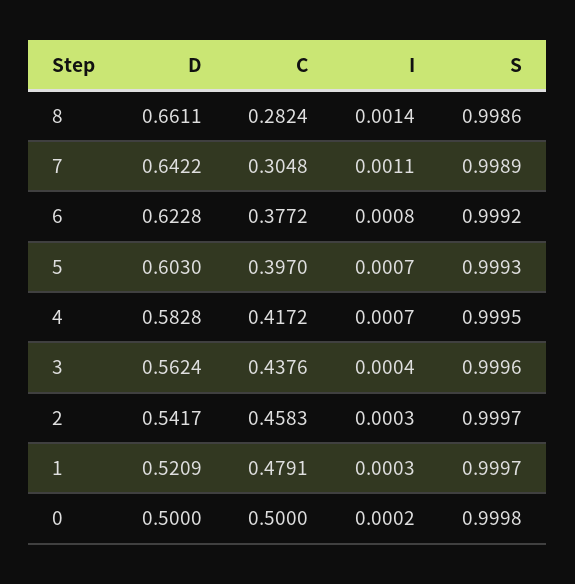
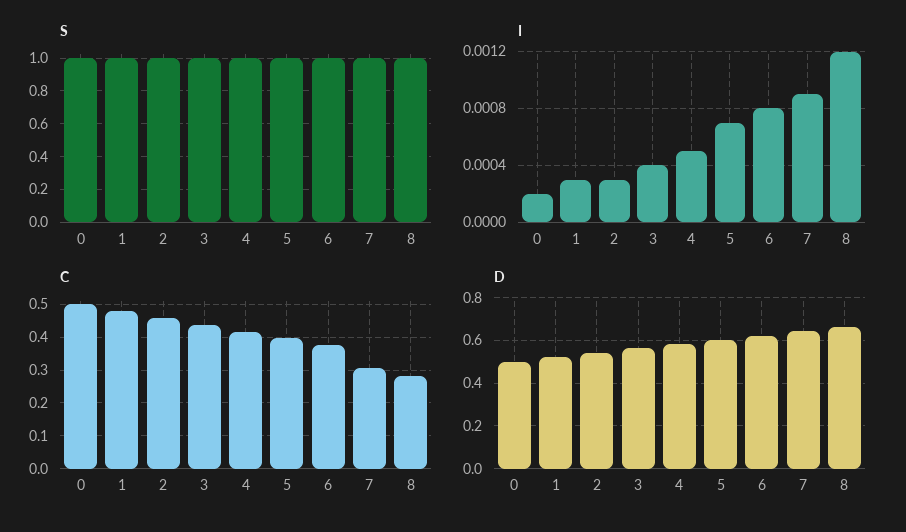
  {
    "D": {
      "8": 0.6611,
      "7": 0.6422,
      "6": 0.6228,
      "5": 0.603,
      "4": 0.5828,
      "3": 0.5624,
      "2": 0.5417,
      "1": 0.5209,
      "0": 0.5
    },
    "C": {
      "8": 0.2824,
      "7": 0.3048,
      "6": 0.3772,
      "5": 0.397,
      "4": 0.4172,
      "3": 0.4376,
      "2": 0.4583,
      "1": 0.4791,
      "0": 0.5
    },
    "I": {
-     "8": 0.0014,
+     "8": 0.0012,
-     "7": 0.0011,
+     "7": 0.0009,
      "6": 0.0008,
      "5": 0.0007,
-     "4": 0.0007,
+     "4": 0.0005,
      "3": 0.0004,
      "2": 0.0003,
      "1": 0.0003,
      "0": 0.0002
    },
    "S": {
      "8": 0.9986,
      "7": 0.9989,
      "6": 0.9992,
      "5": 0.9993,
      "4": 0.9995,
      "3": 0.9996,
      "2": 0.9997,
      "1": 0.9997,
      "0": 0.9998
    }
  }

